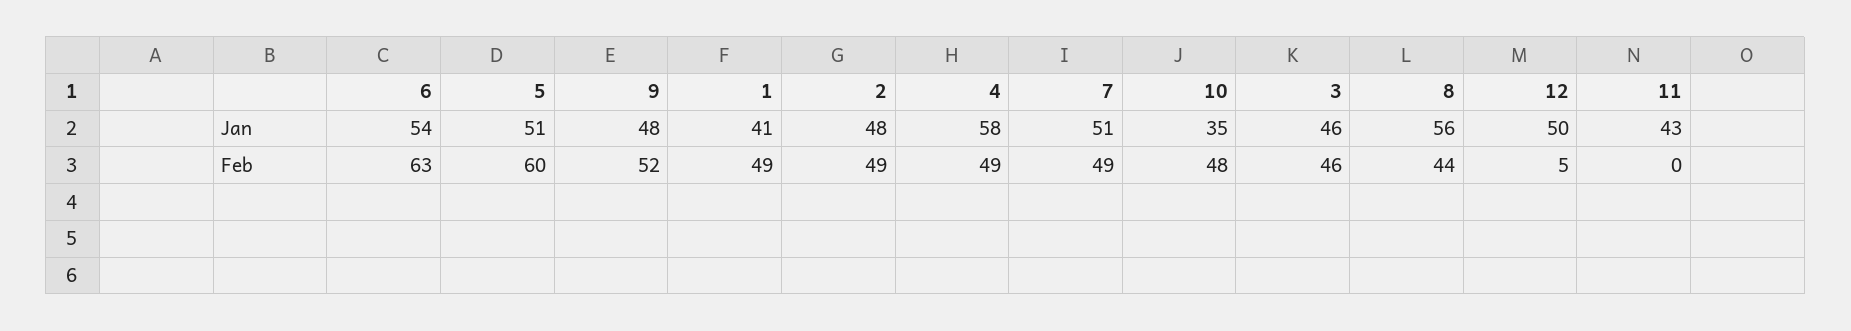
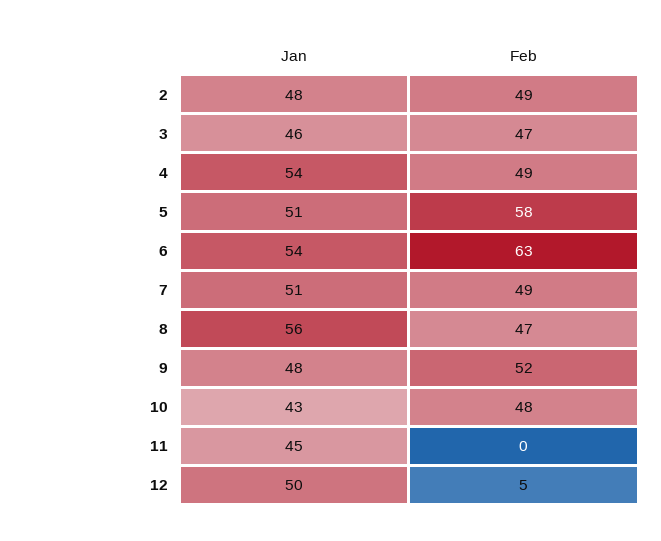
  {
    "6": {
      "Jan": 54,
      "Feb": 63
    },
    "5": {
      "Jan": 51,
-     "Feb": 60
+     "Feb": 58
    },
    "9": {
      "Jan": 48,
      "Feb": 52
    },
-   "1": {
-     "Jan": 41,
-     "Feb": 49
-   },
    "2": {
      "Jan": 48,
      "Feb": 49
    },
    "4": {
-     "Jan": 58,
+     "Jan": 54,
      "Feb": 49
    },
    "7": {
      "Jan": 51,
      "Feb": 49
    },
    "10": {
-     "Jan": 35,
+     "Jan": 43,
      "Feb": 48
    },
    "3": {
      "Jan": 46,
-     "Feb": 46
+     "Feb": 47
    },
    "8": {
      "Jan": 56,
-     "Feb": 44
+     "Feb": 47
    },
    "12": {
      "Jan": 50,
      "Feb": 5
    },
    "11": {
-     "Jan": 43,
+     "Jan": 45,
      "Feb": 0
    }
  }

